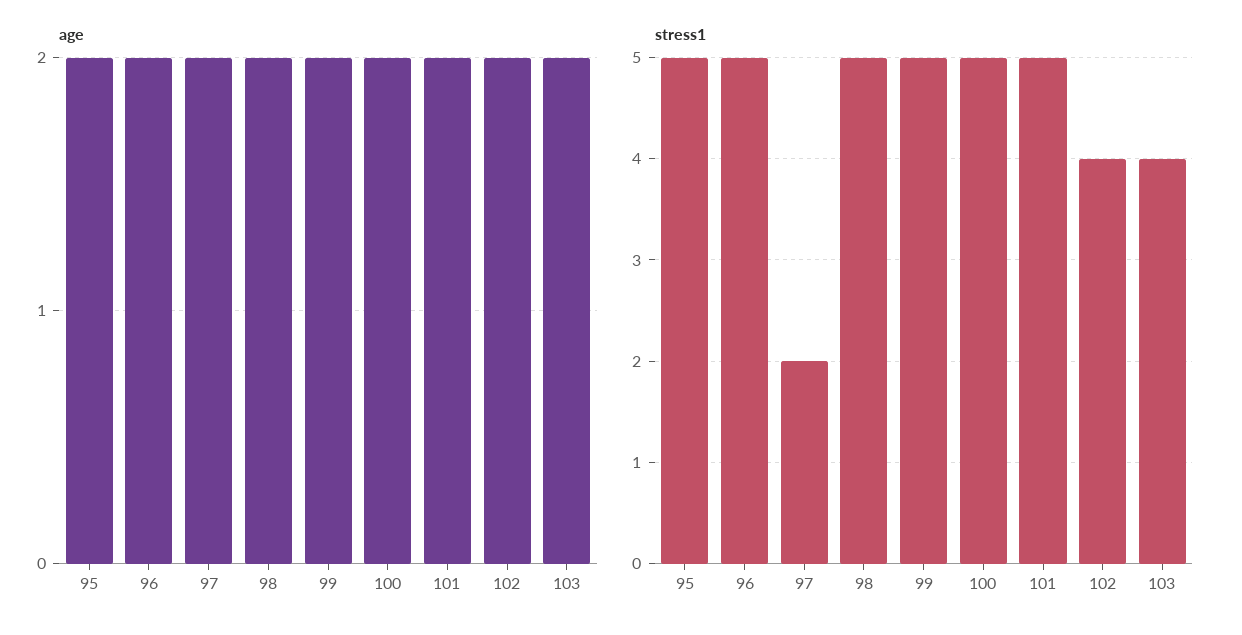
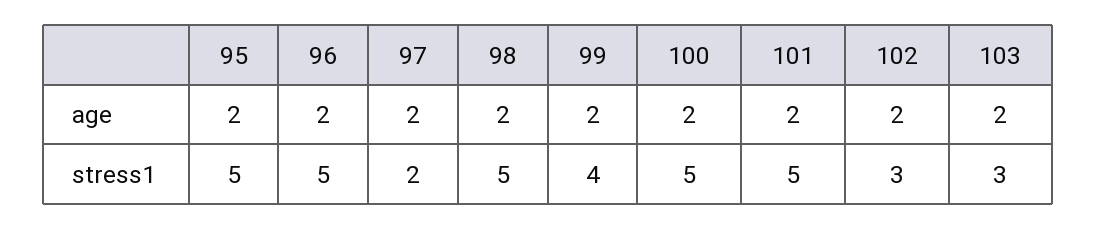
  {
    "age": {
      "95": 2,
      "96": 2,
      "97": 2,
      "98": 2,
      "99": 2,
      "100": 2,
      "101": 2,
      "102": 2,
      "103": 2
    },
    "stress1": {
      "95": 5,
      "96": 5,
      "97": 2,
      "98": 5,
-     "99": 5,
+     "99": 4,
      "100": 5,
      "101": 5,
-     "102": 4,
+     "102": 3,
-     "103": 4
+     "103": 3
    }
  }

